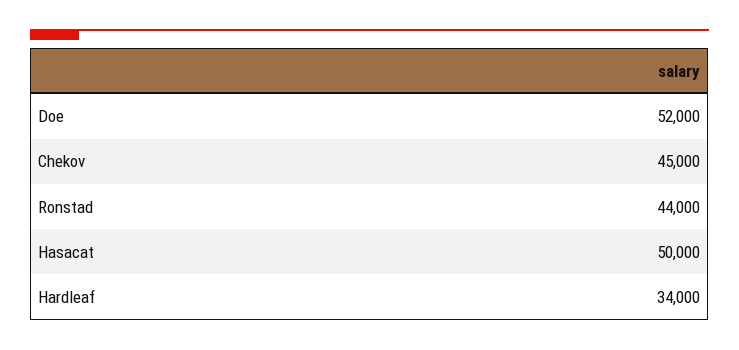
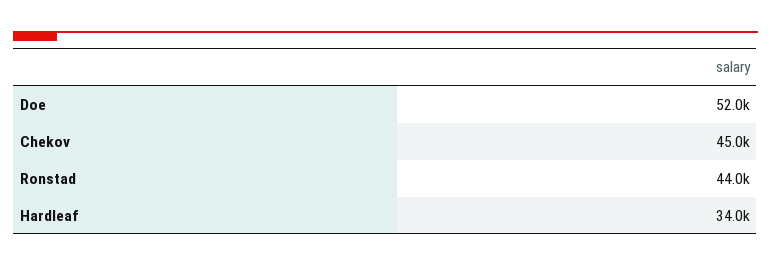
  {
    "Doe": 52000,
    "Chekov": 45000,
    "Ronstad": 44000,
-   "Hasacat": 50000,
    "Hardleaf": 34000
  }

